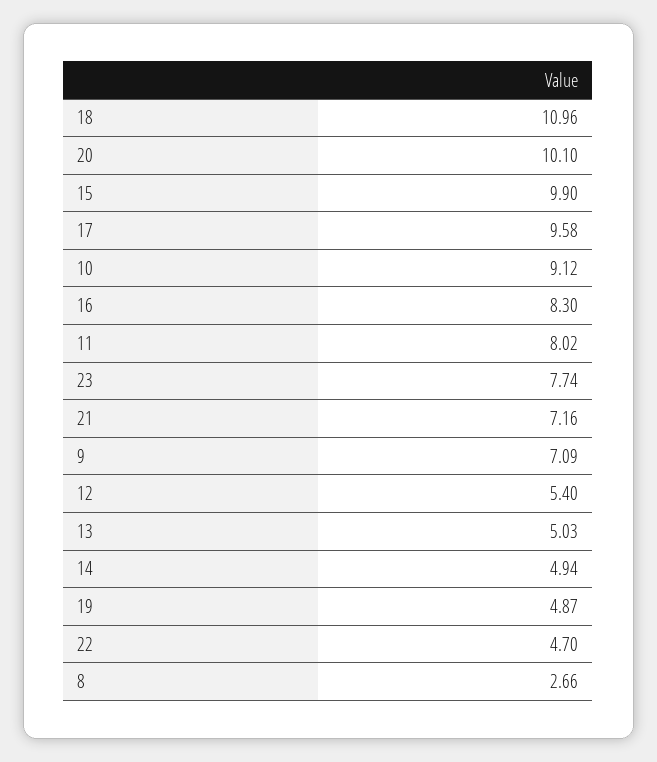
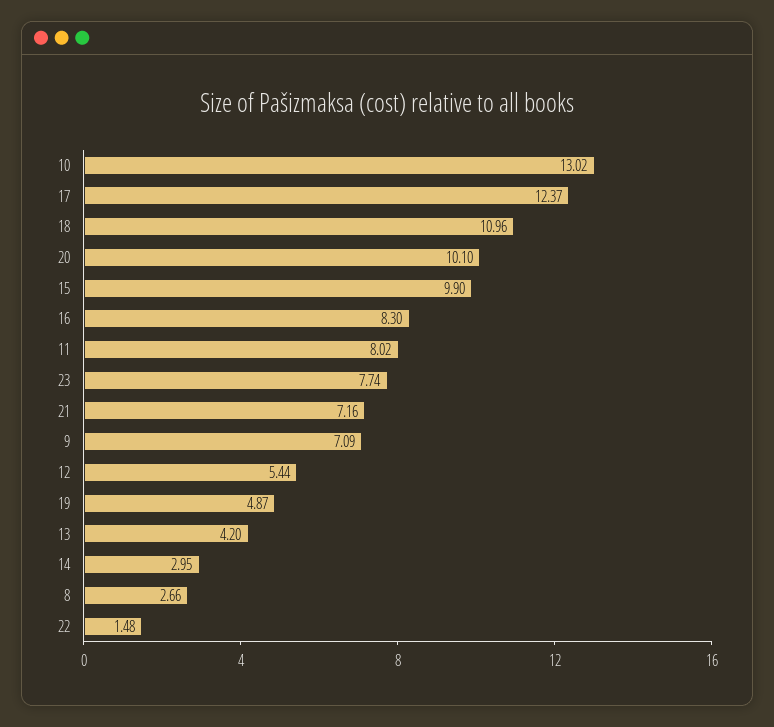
  {
    "18": 10.96,
    "20": 10.1,
    "15": 9.9,
-   "17": 9.58,
+   "17": 12.37,
-   "10": 9.12,
+   "10": 13.02,
    "16": 8.3,
    "11": 8.02,
    "23": 7.74,
    "21": 7.16,
    "9": 7.09,
-   "12": 5.4,
+   "12": 5.44,
-   "13": 5.03,
+   "13": 4.2,
-   "14": 4.94,
+   "14": 2.95,
    "19": 4.87,
-   "22": 4.7,
+   "22": 1.48,
    "8": 2.66
  }

